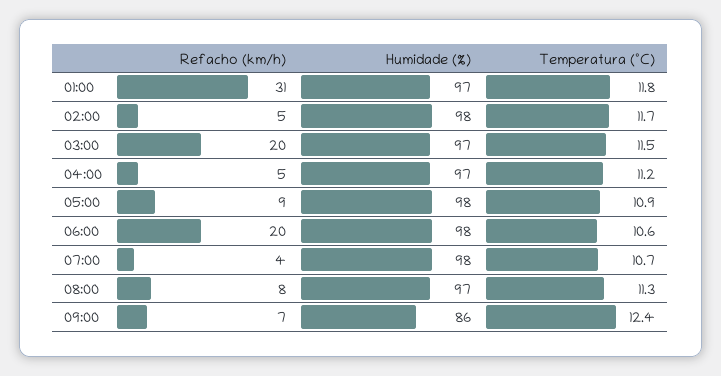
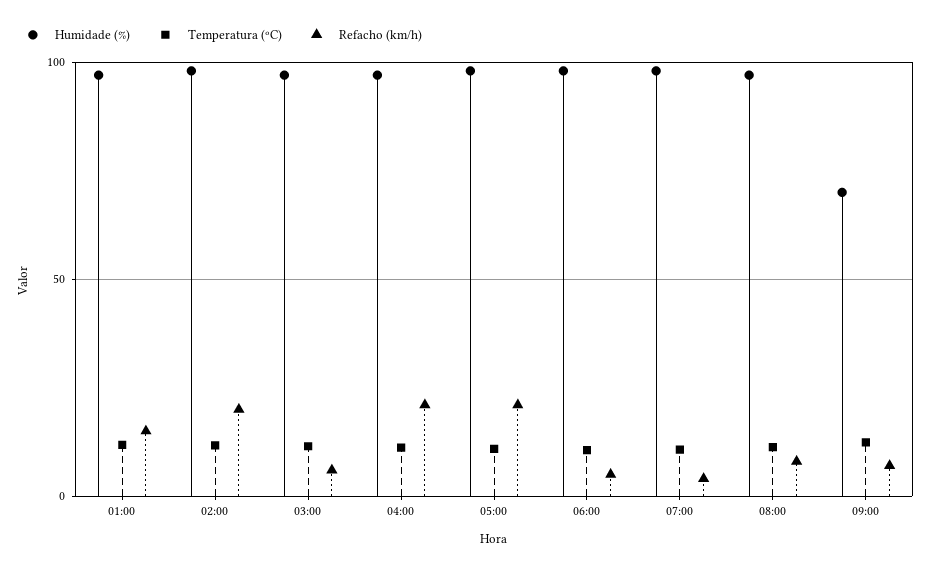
  {
    "Refacho (km/h)": {
-     "01:00": 31,
+     "01:00": 15,
-     "02:00": 5,
+     "02:00": 20,
-     "03:00": 20,
+     "03:00": 5,
-     "04:00": 5,
+     "04:00": 20,
-     "05:00": 9,
+     "05:00": 20,
-     "06:00": 20,
+     "06:00": 5,
      "07:00": 4,
      "08:00": 8,
      "09:00": 7
    },
    "Humidade (%)": {
      "01:00": 97,
      "02:00": 98,
      "03:00": 97,
      "04:00": 97,
      "05:00": 98,
      "06:00": 98,
      "07:00": 98,
      "08:00": 97,
-     "09:00": 86
+     "09:00": 70
    },
    "Temperatura (ºC)": {
      "01:00": 11.8,
      "02:00": 11.7,
      "03:00": 11.5,
      "04:00": 11.2,
      "05:00": 10.9,
      "06:00": 10.6,
      "07:00": 10.7,
      "08:00": 11.3,
      "09:00": 12.4
    }
  }

